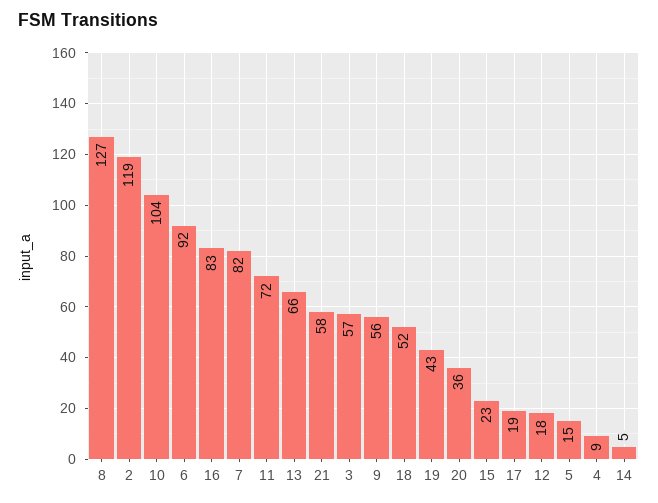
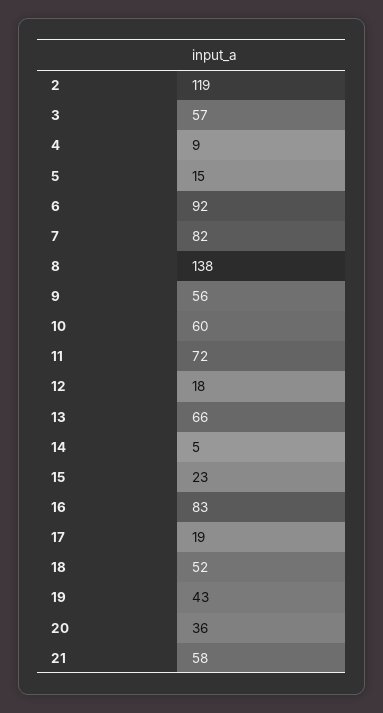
  {
-   "8": 127,
+   "8": 138,
    "2": 119,
-   "10": 104,
+   "10": 60,
    "6": 92,
    "16": 83,
    "7": 82,
    "11": 72,
    "13": 66,
    "21": 58,
    "3": 57,
    "9": 56,
    "18": 52,
    "19": 43,
    "20": 36,
    "15": 23,
    "17": 19,
    "12": 18,
    "5": 15,
    "4": 9,
    "14": 5
  }

